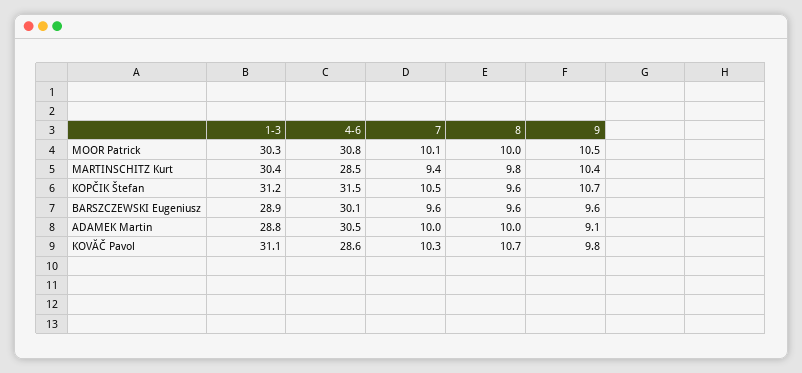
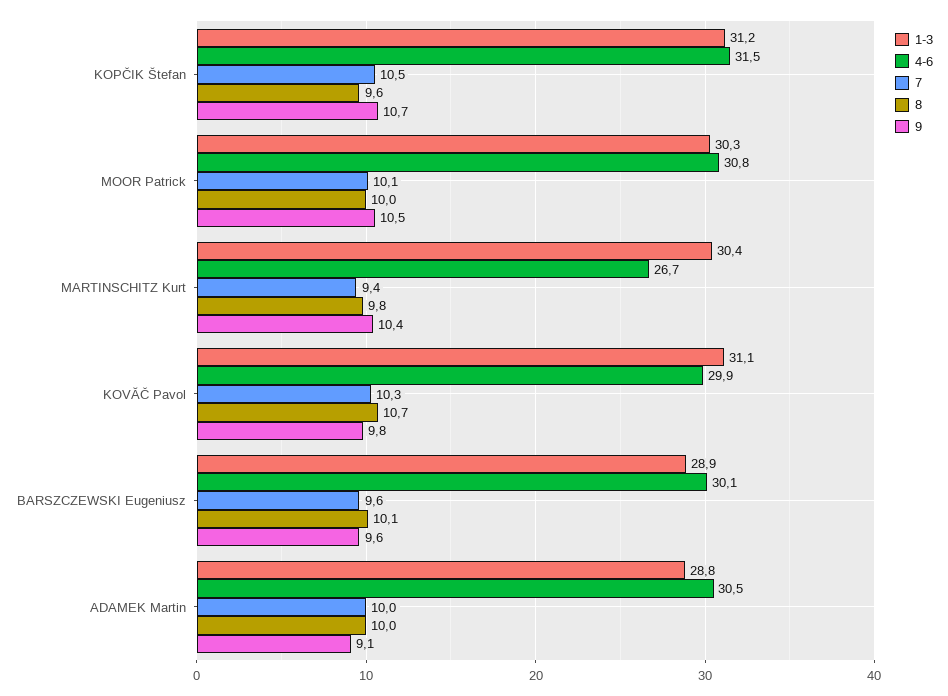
  {
    "1-3": {
      "MOOR Patrick": 30.3,
      "MARTINSCHITZ Kurt": 30.4,
      "KOPČIK Štefan": 31.2,
      "BARSZCZEWSKI Eugeniusz": 28.9,
      "ADAMEK Martin": 28.8,
      "KOVĂČ Pavol": 31.1
    },
    "4-6": {
      "MOOR Patrick": 30.8,
-     "MARTINSCHITZ Kurt": 28.5,
+     "MARTINSCHITZ Kurt": 26.7,
      "KOPČIK Štefan": 31.5,
      "BARSZCZEWSKI Eugeniusz": 30.1,
      "ADAMEK Martin": 30.5,
-     "KOVĂČ Pavol": 28.6
+     "KOVĂČ Pavol": 29.9
    },
    "7": {
      "MOOR Patrick": 10.1,
      "MARTINSCHITZ Kurt": 9.4,
      "KOPČIK Štefan": 10.5,
      "BARSZCZEWSKI Eugeniusz": 9.6,
      "ADAMEK Martin": 10,
      "KOVĂČ Pavol": 10.3
    },
    "8": {
      "MOOR Patrick": 10,
      "MARTINSCHITZ Kurt": 9.8,
      "KOPČIK Štefan": 9.6,
-     "BARSZCZEWSKI Eugeniusz": 9.6,
+     "BARSZCZEWSKI Eugeniusz": 10.1,
      "ADAMEK Martin": 10,
      "KOVĂČ Pavol": 10.7
    },
    "9": {
      "MOOR Patrick": 10.5,
      "MARTINSCHITZ Kurt": 10.4,
      "KOPČIK Štefan": 10.7,
      "BARSZCZEWSKI Eugeniusz": 9.6,
      "ADAMEK Martin": 9.1,
      "KOVĂČ Pavol": 9.8
    }
  }

